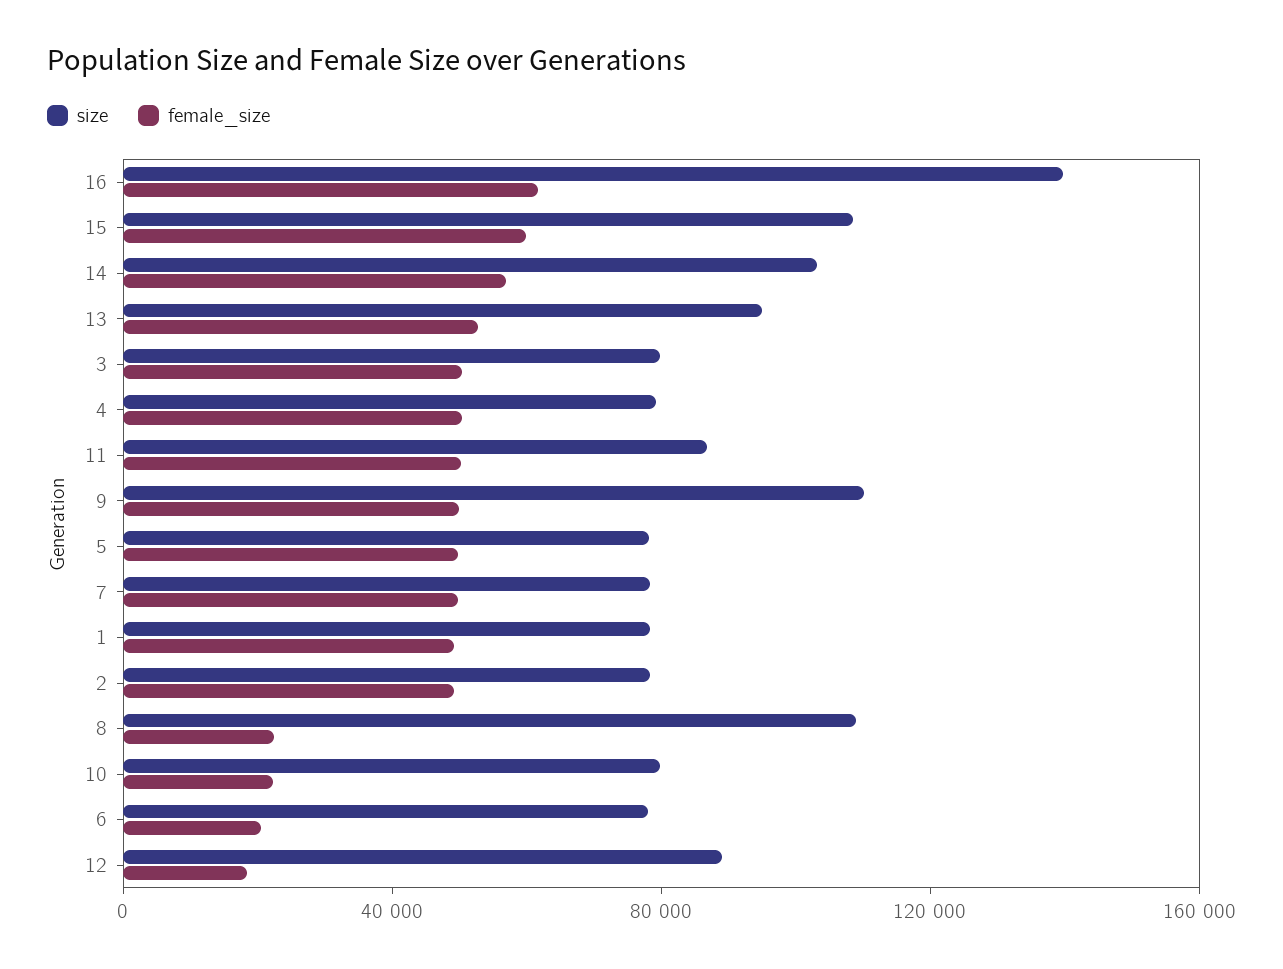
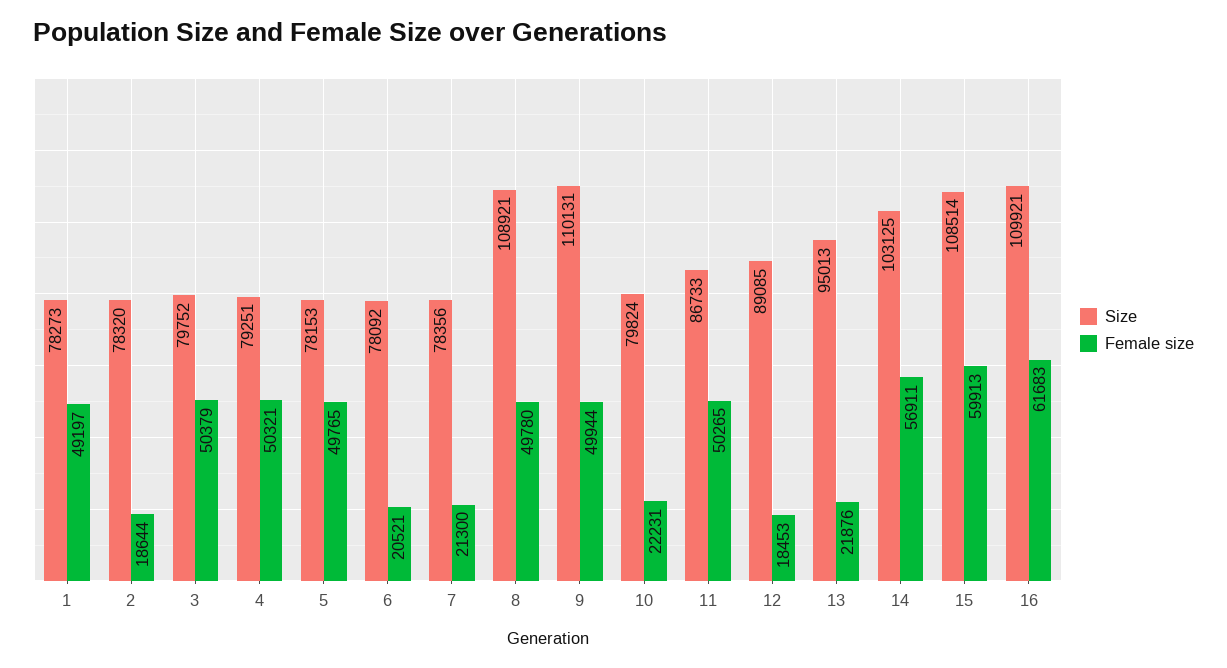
  {
    "size": {
-     "16": 140000,
+     "16": 109921,
      "15": 108514,
      "14": 103125,
      "13": 95013,
      "3": 79752,
      "4": 79251,
      "11": 86733,
      "9": 110131,
      "5": 78153,
      "7": 78356,
      "1": 78273,
      "2": 78320,
      "8": 108921,
      "10": 79824,
      "6": 78092,
      "12": 89085
    },
    "female_size": {
      "16": 61683,
      "15": 59913,
      "14": 56911,
-     "13": 50000,
+     "13": 21876,
      "3": 50379,
      "4": 50321,
      "11": 50265,
      "9": 49944,
      "5": 49765,
-     "7": 50000,
+     "7": 21300,
      "1": 49197,
-     "2": 50000,
+     "2": 18644,
-     "8": 20000,
+     "8": 49780,
      "10": 22231,
      "6": 20521,
      "12": 18453
    }
  }

